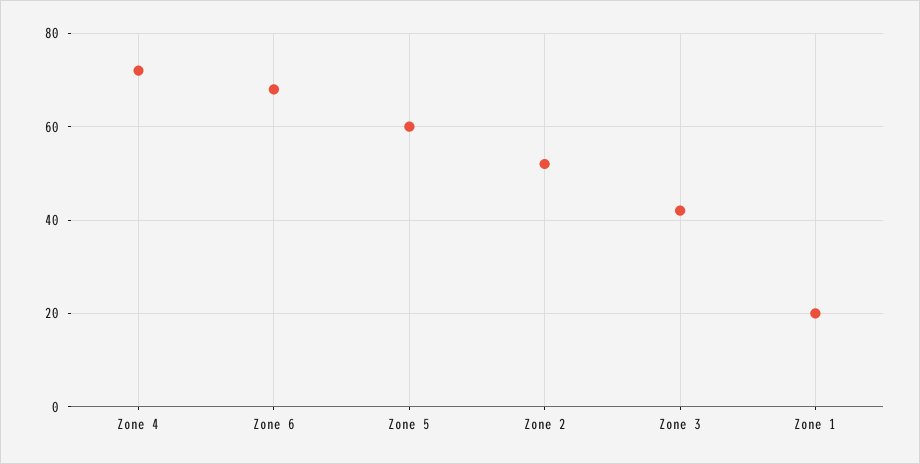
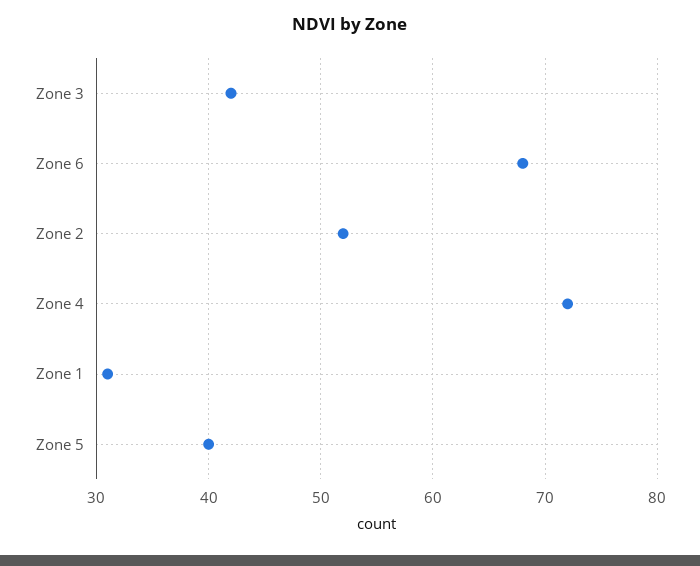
  {
    "Zone 4": 72,
    "Zone 6": 68,
-   "Zone 5": 60,
+   "Zone 5": 40,
    "Zone 2": 52,
    "Zone 3": 42,
-   "Zone 1": 20
+   "Zone 1": 31
  }

